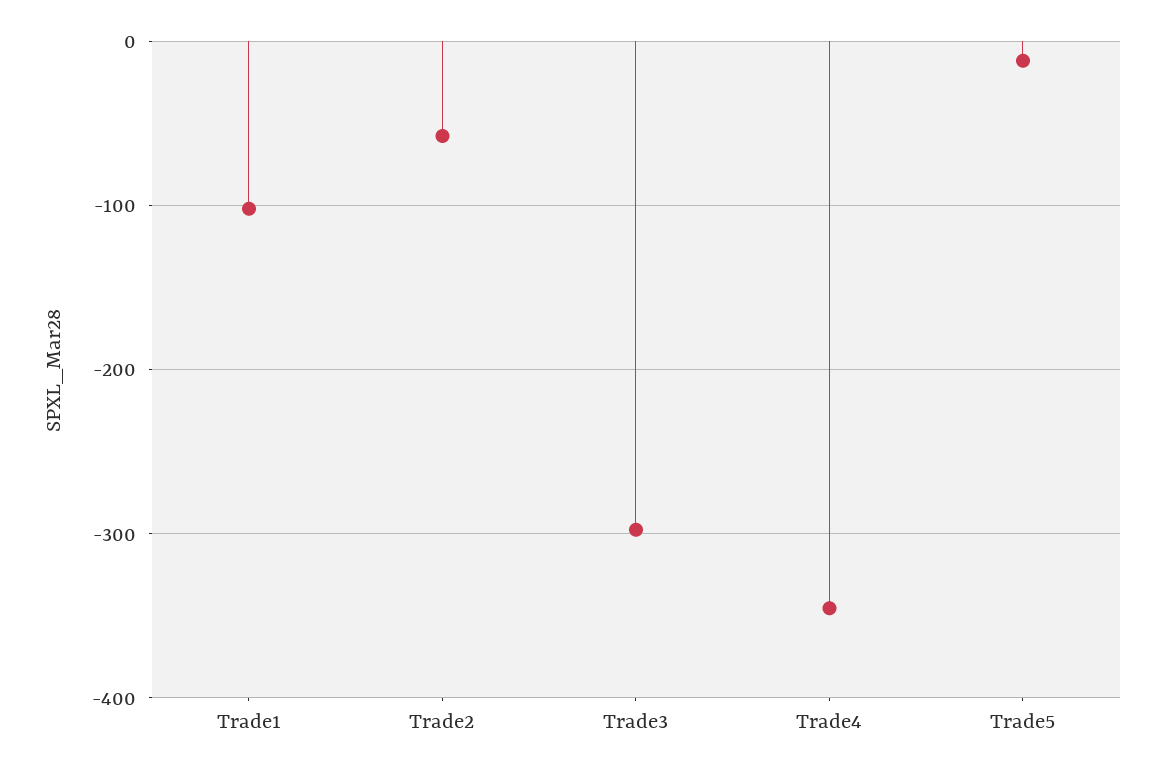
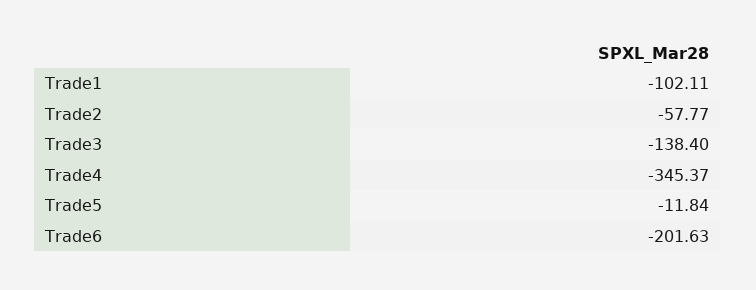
  {
    "Trade1": -102.11,
    "Trade2": -57.77,
-   "Trade3": -300,
+   "Trade3": -138.4,
    "Trade4": -345.37,
-   "Trade5": -11.84
+   "Trade5": -11.84,
+   "Trade6": -201.63
  }

